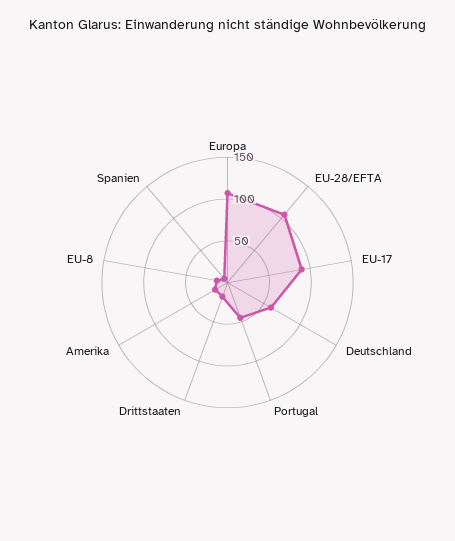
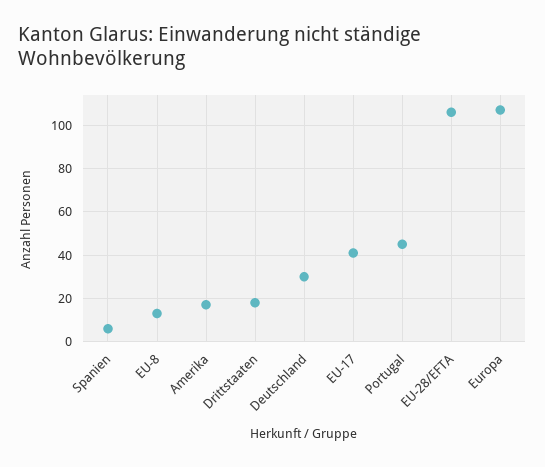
  {
    "Europa": 105,
    "EU-28/EFTA": 105,
-   "EU-17": 90,
+   "EU-17": 40,
-   "Deutschland": 60,
+   "Deutschland": 30,
    "Portugal": 45,
    "Drittstaaten": 20,
    "Amerika": 15,
    "EU-8": 15,
    "Spanien": 5
  }

